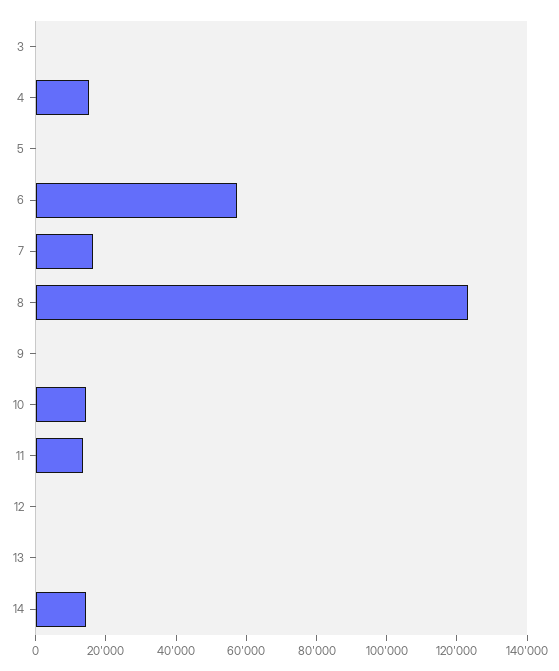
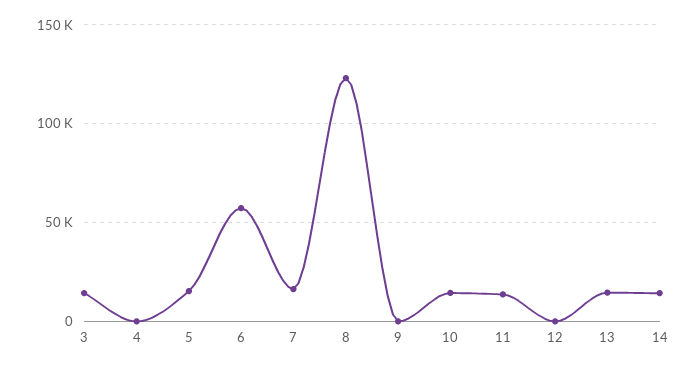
  {
-   "3": 0,
+   "3": 15000,
-   "4": 15000,
+   "4": 0,
-   "5": 0,
+   "5": 15000,
    "6": 55000,
    "7": 15000,
    "8": 125000,
    "9": 0,
    "10": 15000,
    "11": 15000,
    "12": 0,
-   "13": 0,
+   "13": 15000,
    "14": 15000
  }

